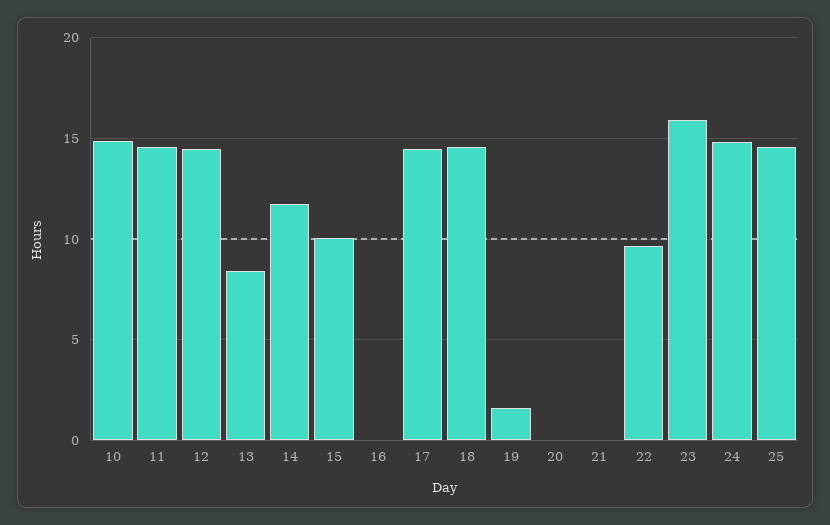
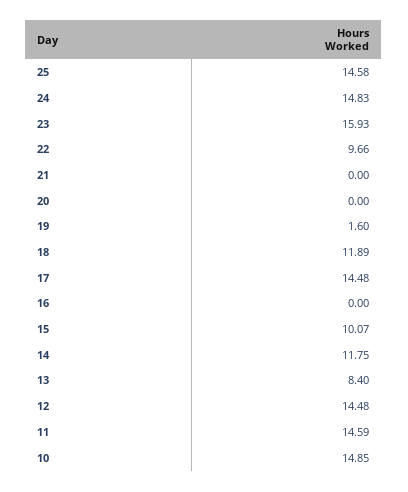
  {
    "10": 14.85,
    "11": 14.59,
    "12": 14.48,
    "13": 8.4,
    "14": 11.75,
    "15": 10.07,
    "16": 0,
    "17": 14.48,
-   "18": 14.5,
+   "18": 11.89,
    "19": 1.6,
    "20": 0,
    "21": 0,
    "22": 9.66,
    "23": 15.93,
    "24": 14.83,
    "25": 14.58
  }

